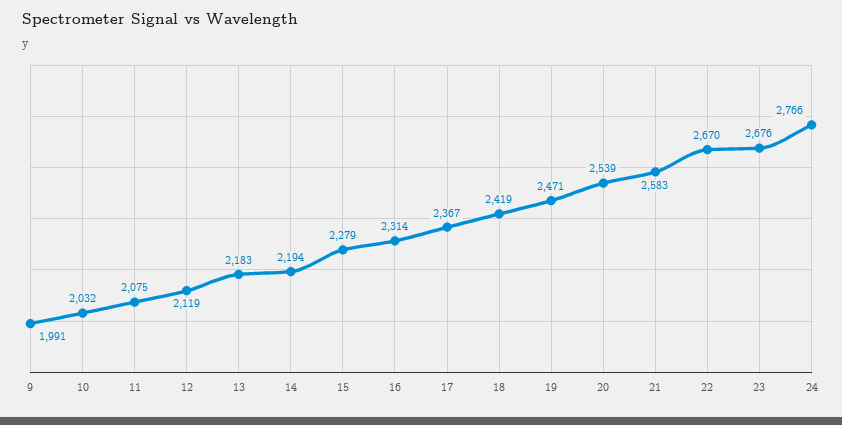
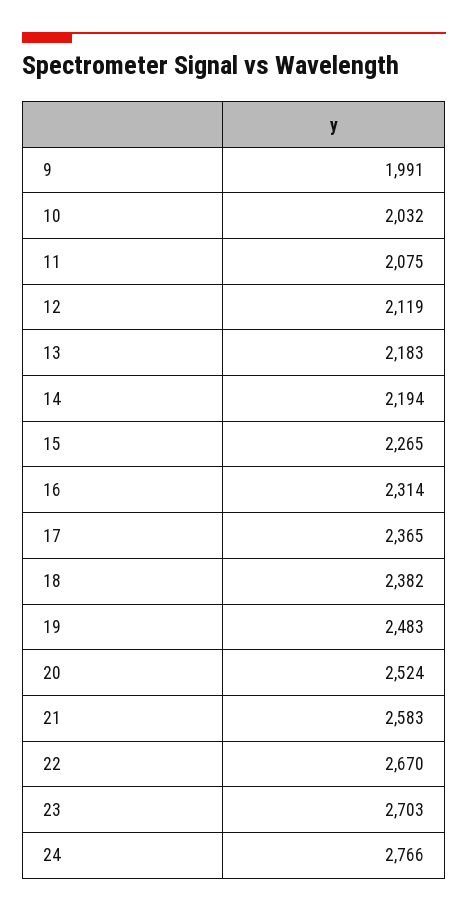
  {
    "9": 1991,
    "10": 2032,
    "11": 2075,
    "12": 2119,
    "13": 2183,
    "14": 2194,
-   "15": 2279,
+   "15": 2265,
    "16": 2314,
-   "17": 2367,
+   "17": 2365,
-   "18": 2419,
+   "18": 2382,
-   "19": 2471,
+   "19": 2483,
-   "20": 2539,
+   "20": 2524,
    "21": 2583,
    "22": 2670,
-   "23": 2676,
+   "23": 2703,
    "24": 2766
  }

